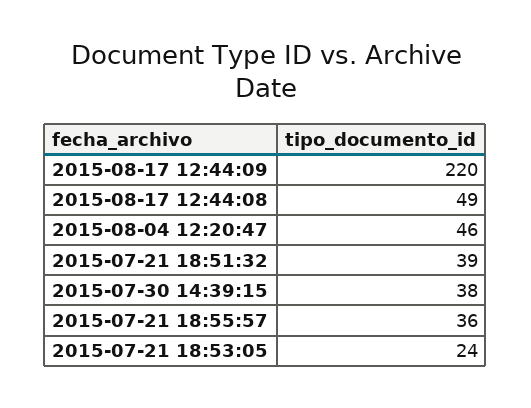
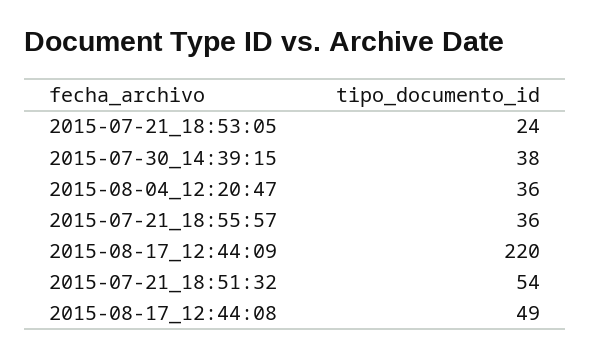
  {
    "2015-08-17 12:44:09": 220,
    "2015-08-17 12:44:08": 49,
-   "2015-08-04 12:20:47": 46,
+   "2015-08-04 12:20:47": 36,
-   "2015-07-21 18:51:32": 39,
+   "2015-07-21 18:51:32": 54,
    "2015-07-30 14:39:15": 38,
    "2015-07-21 18:55:57": 36,
    "2015-07-21 18:53:05": 24
  }

